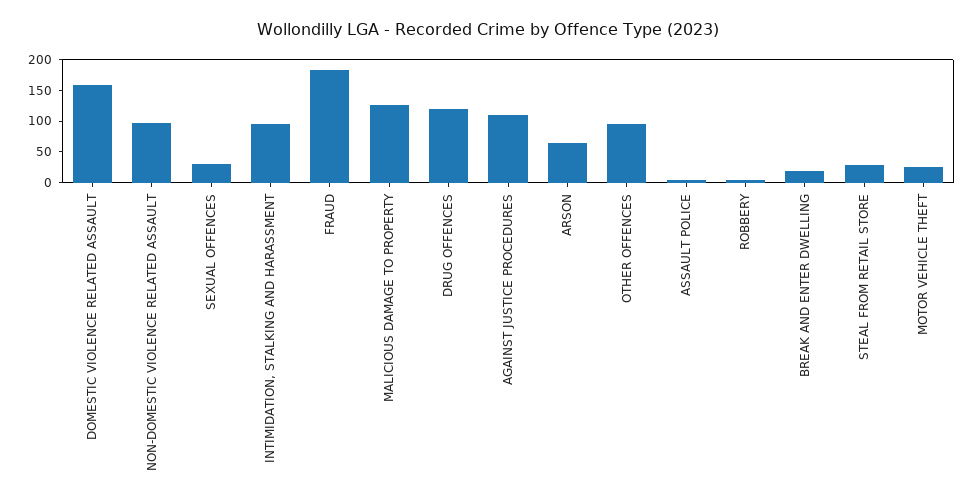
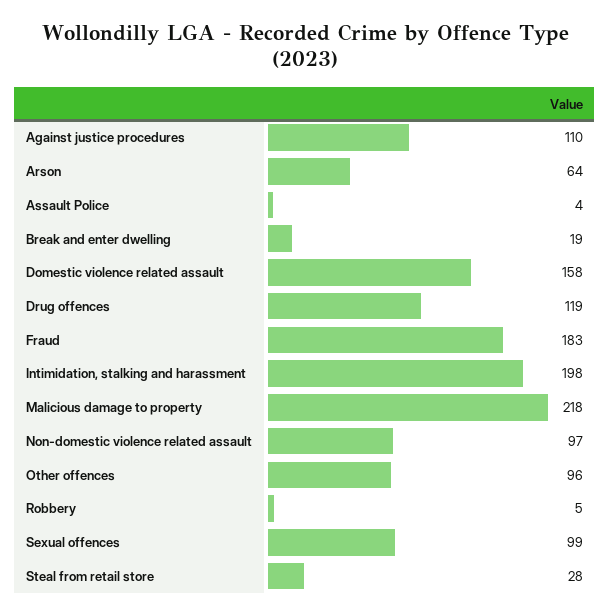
  {
    "DOMESTIC VIOLENCE RELATED ASSAULT": 158,
    "NON-DOMESTIC VIOLENCE RELATED ASSAULT": 97,
-   "SEXUAL OFFENCES": 25,
+   "SEXUAL OFFENCES": 99,
-   "INTIMIDATION, STALKING AND HARASSMENT": 100,
+   "INTIMIDATION, STALKING AND HARASSMENT": 198,
    "FRAUD": 183,
-   "MALICIOUS DAMAGE TO PROPERTY": 125,
+   "MALICIOUS DAMAGE TO PROPERTY": 218,
    "DRUG OFFENCES": 119,
    "AGAINST JUSTICE PROCEDURES": 110,
    "ARSON": 64,
    "OTHER OFFENCES": 96,
    "ASSAULT POLICE": 4,
    "ROBBERY": 5,
    "BREAK AND ENTER DWELLING": 19,
-   "STEAL FROM RETAIL STORE": 28,
+   "STEAL FROM RETAIL STORE": 28
-   "MOTOR VEHICLE THEFT": 25
  }

